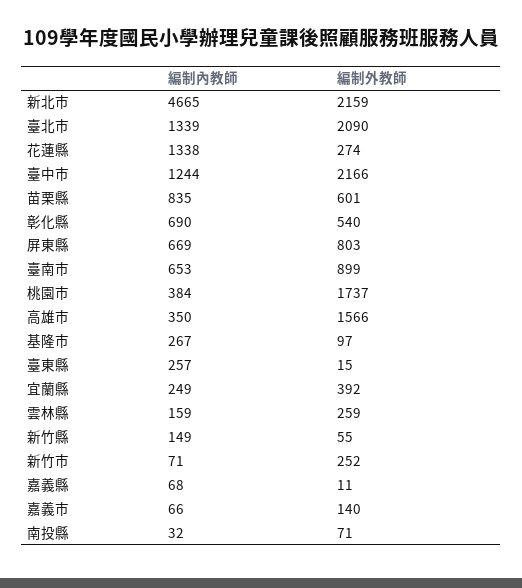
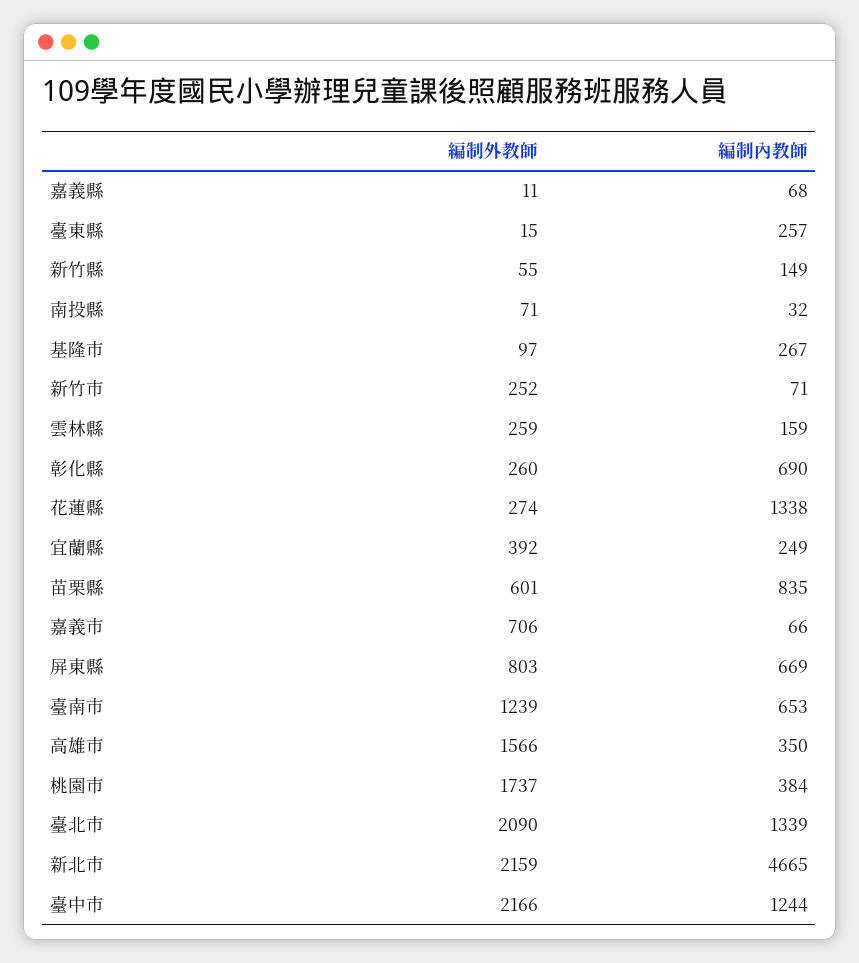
  {
    "編制內教師": {
      "新北市": 4665,
      "臺北市": 1339,
      "花蓮縣": 1338,
      "臺中市": 1244,
      "苗栗縣": 835,
      "彰化縣": 690,
      "屏東縣": 669,
      "臺南市": 653,
      "桃園市": 384,
      "高雄市": 350,
      "基隆市": 267,
      "臺東縣": 257,
      "宜蘭縣": 249,
      "雲林縣": 159,
      "新竹縣": 149,
      "新竹市": 71,
      "嘉義縣": 68,
      "嘉義市": 66,
      "南投縣": 32
    },
    "編制外教師": {
      "新北市": 2159,
      "臺北市": 2090,
      "花蓮縣": 274,
      "臺中市": 2166,
      "苗栗縣": 601,
-     "彰化縣": 540,
+     "彰化縣": 260,
      "屏東縣": 803,
-     "臺南市": 899,
+     "臺南市": 1239,
      "桃園市": 1737,
      "高雄市": 1566,
      "基隆市": 97,
      "臺東縣": 15,
      "宜蘭縣": 392,
      "雲林縣": 259,
      "新竹縣": 55,
      "新竹市": 252,
      "嘉義縣": 11,
-     "嘉義市": 140,
+     "嘉義市": 706,
      "南投縣": 71
    }
  }

